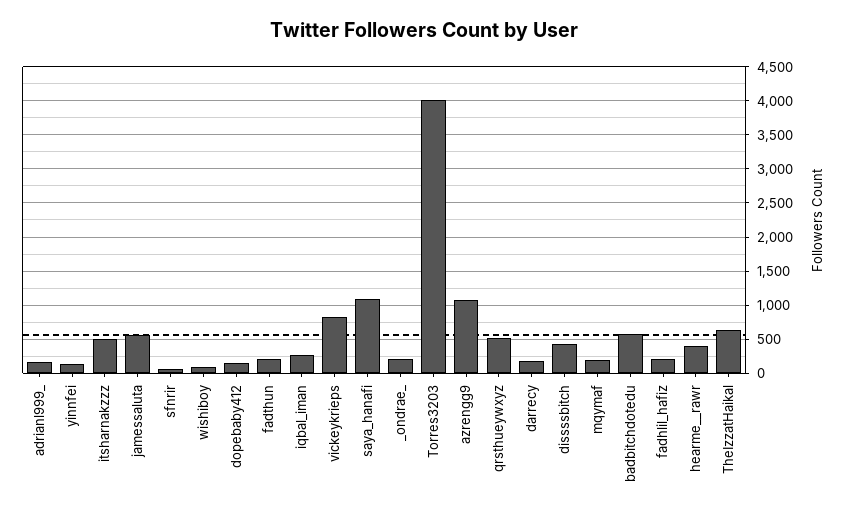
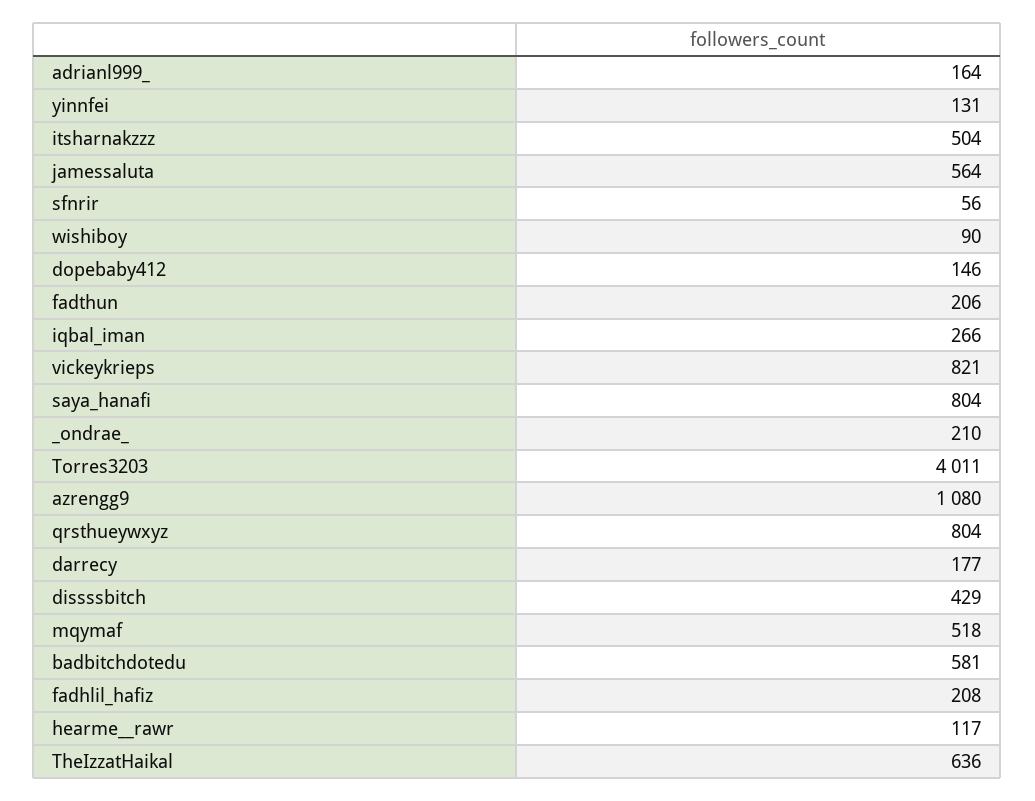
  {
    "adrianl999_": 164,
    "yinnfei": 131,
    "itsharnakzzz": 504,
    "jamessaluta": 564,
    "sfnrir": 56,
    "wishiboy": 90,
    "dopebaby412": 146,
    "fadthun": 206,
    "iqbal_iman": 266,
    "vickeykrieps": 821,
-   "saya_hanafi": 1100,
+   "saya_hanafi": 804,
    "_ondrae_": 210,
    "Torres3203": 4011,
    "azrengg9": 1080,
-   "qrsthueywxyz": 500,
+   "qrsthueywxyz": 804,
    "darrecy": 177,
    "dissssbitch": 429,
-   "mqymaf": 200,
+   "mqymaf": 518,
    "badbitchdotedu": 581,
    "fadhlil_hafiz": 208,
-   "hearme__rawr": 400,
+   "hearme__rawr": 117,
    "TheIzzatHaikal": 636
  }

